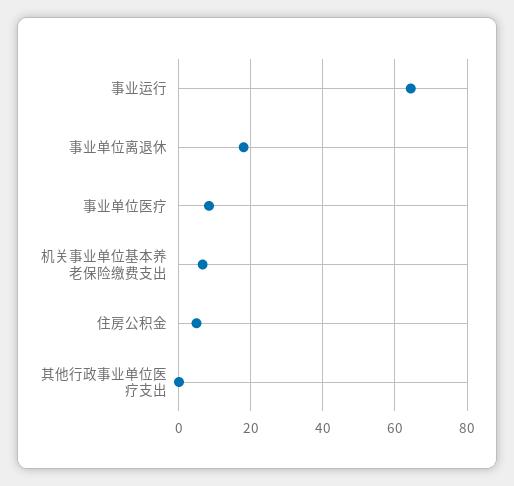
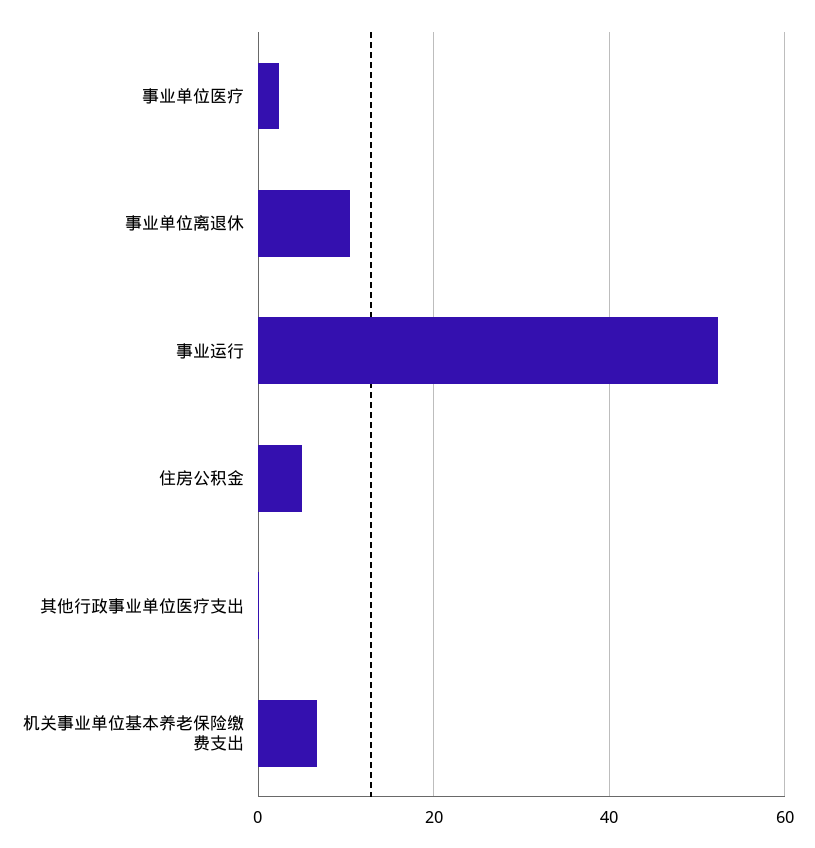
  {
-   "事业运行": 64,
+   "事业运行": 52,
-   "事业单位离退休": 18,
+   "事业单位离退休": 10,
-   "事业单位医疗": 8,
+   "事业单位医疗": 2,
    "机关事业单位基本养老保险缴费支出": 6,
    "住房公积金": 4,
    "其他行政事业单位医疗支出": 0
  }

